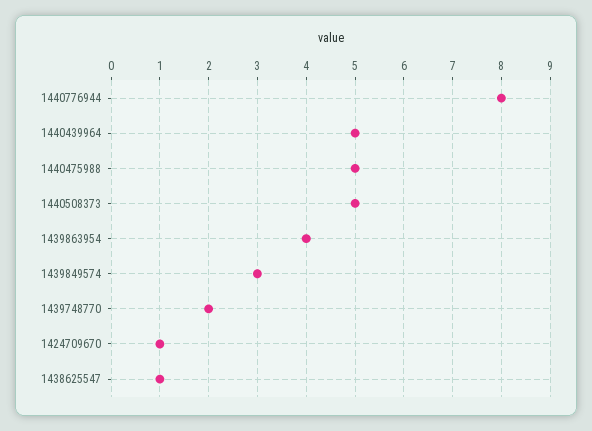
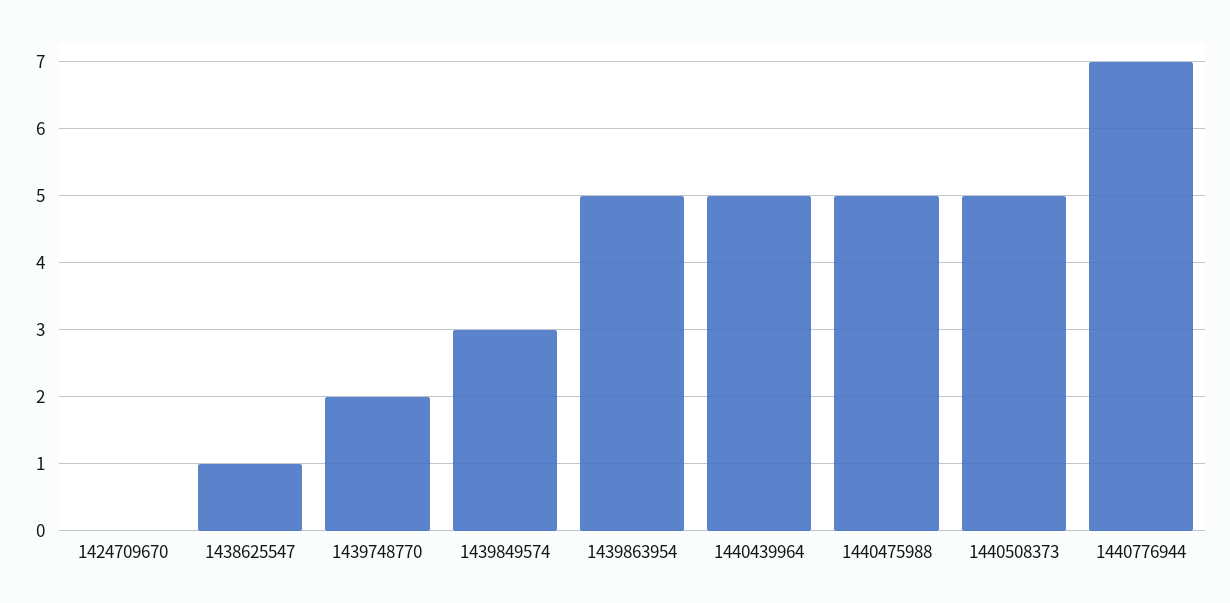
  {
-   "1440776944": 8,
+   "1440776944": 7,
    "1440439964": 5,
    "1440475988": 5,
    "1440508373": 5,
-   "1439863954": 4,
+   "1439863954": 5,
    "1439849574": 3,
    "1439748770": 2,
-   "1424709670": 1,
+   "1424709670": 0,
    "1438625547": 1
  }

